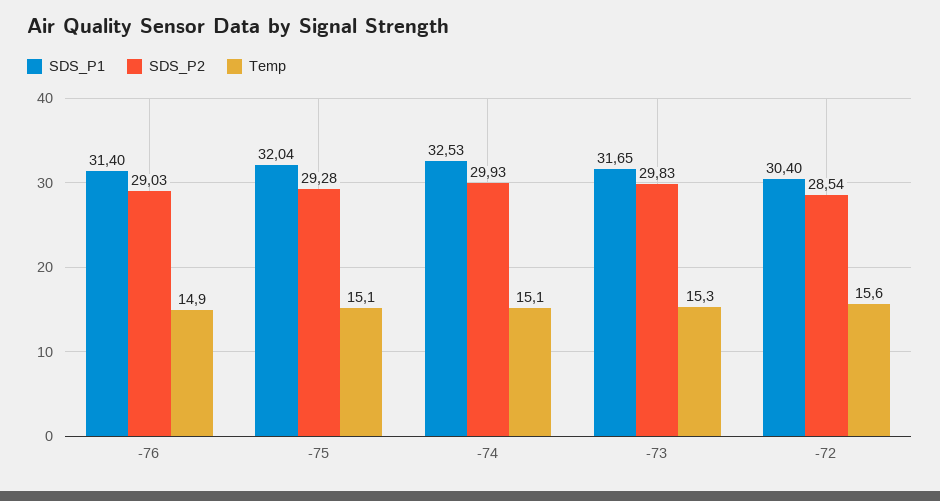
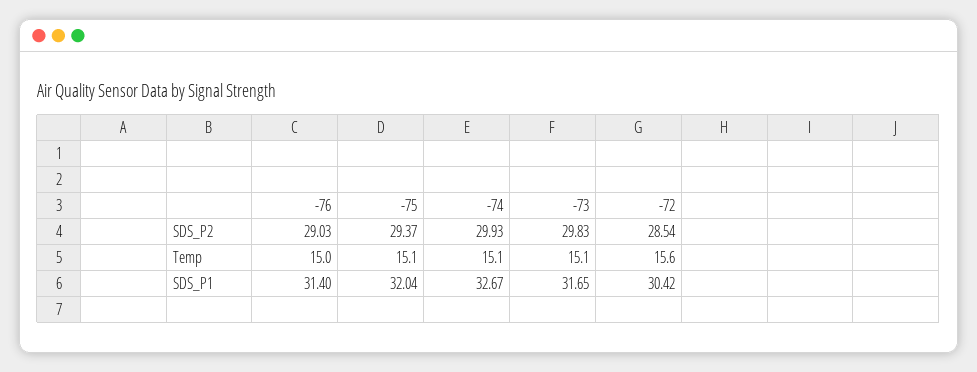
  {
    "SDS_P1": {
      "-76": 31.4,
      "-75": 32.04,
-     "-74": 32.53,
+     "-74": 32.67,
      "-73": 31.65,
-     "-72": 30.4
+     "-72": 30.42
    },
    "SDS_P2": {
      "-76": 29.03,
-     "-75": 29.28,
+     "-75": 29.37,
      "-74": 29.93,
      "-73": 29.83,
      "-72": 28.54
    },
    "Temp": {
-     "-76": 14.9,
+     "-76": 15,
      "-75": 15.1,
      "-74": 15.1,
-     "-73": 15.3,
+     "-73": 15.1,
      "-72": 15.6
    }
  }

